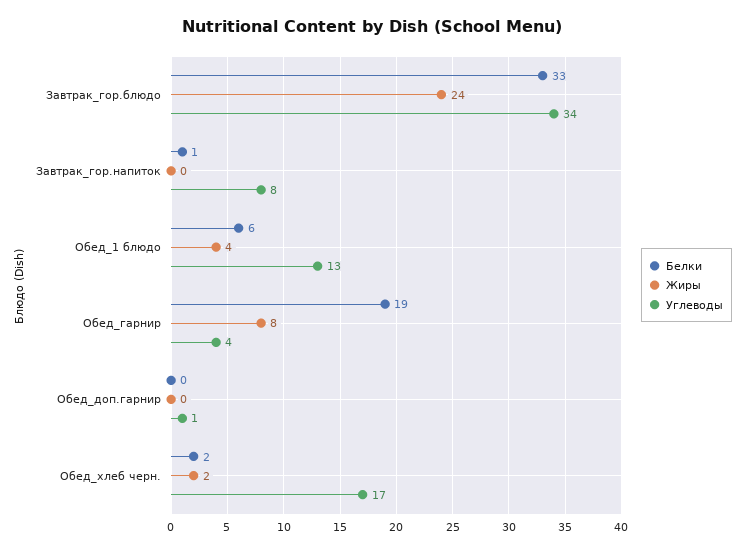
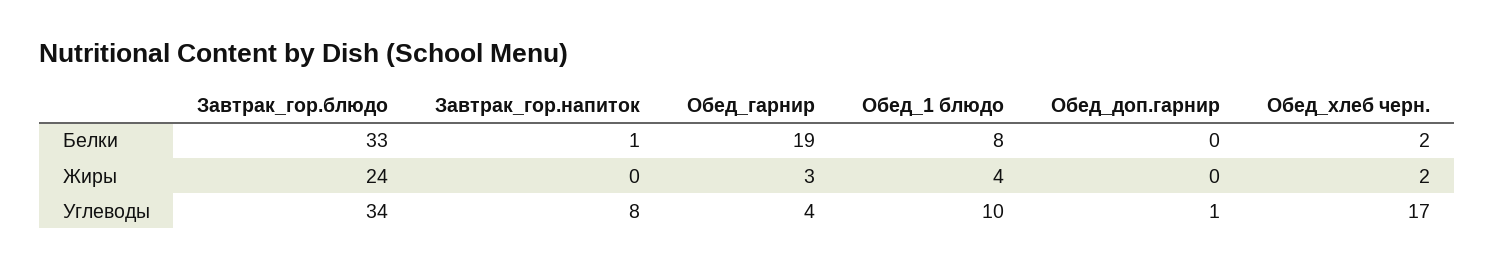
  {
    "Белки": {
      "Завтрак_гор.блюдо": 33,
      "Завтрак_гор.напиток": 1,
-     "Обед_1 блюдо": 6,
+     "Обед_1 блюдо": 8,
      "Обед_гарнир": 19,
      "Обед_доп.гарнир": 0,
      "Обед_хлеб черн.": 2
    },
    "Жиры": {
      "Завтрак_гор.блюдо": 24,
      "Завтрак_гор.напиток": 0,
      "Обед_1 блюдо": 4,
-     "Обед_гарнир": 8,
+     "Обед_гарнир": 3,
      "Обед_доп.гарнир": 0,
      "Обед_хлеб черн.": 2
    },
    "Углеводы": {
      "Завтрак_гор.блюдо": 34,
      "Завтрак_гор.напиток": 8,
-     "Обед_1 блюдо": 13,
+     "Обед_1 блюдо": 10,
      "Обед_гарнир": 4,
      "Обед_доп.гарнир": 1,
      "Обед_хлеб черн.": 17
    }
  }

